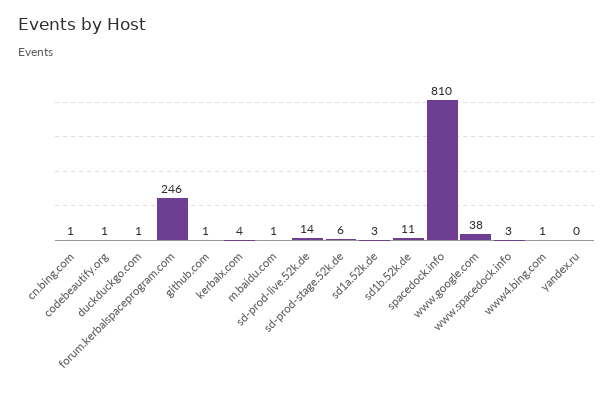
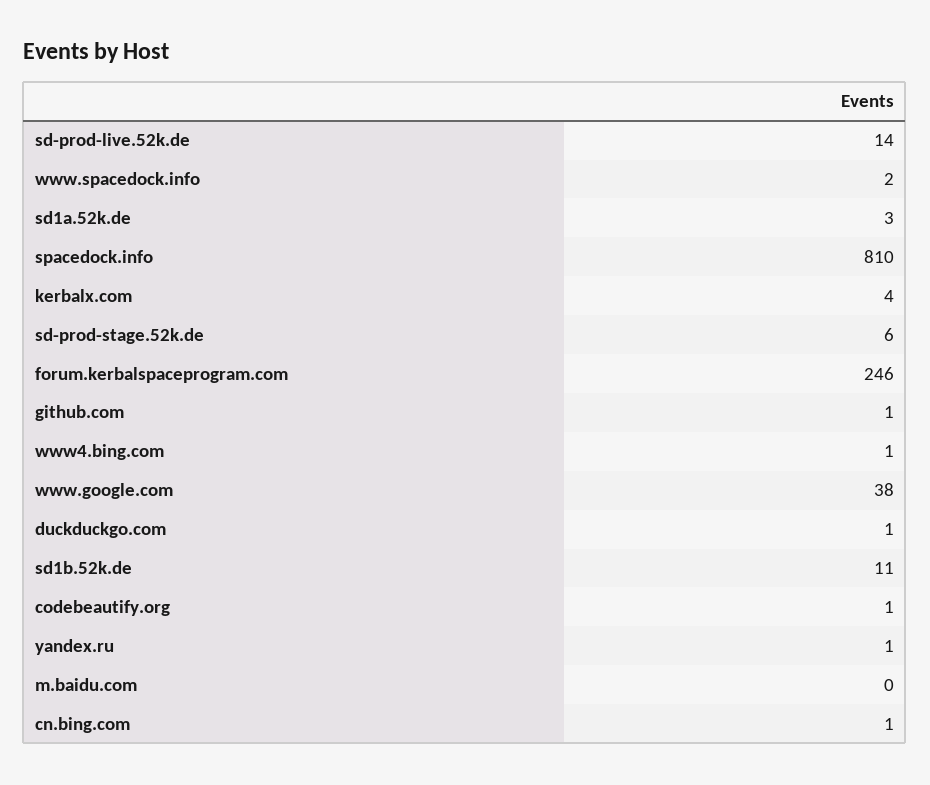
  {
    "cn.bing.com": 1,
    "codebeautify.org": 1,
    "duckduckgo.com": 1,
    "forum.kerbalspaceprogram.com": 246,
    "github.com": 1,
    "kerbalx.com": 4,
-   "m.baidu.com": 1,
+   "m.baidu.com": 0,
    "sd-prod-live.52k.de": 14,
    "sd-prod-stage.52k.de": 6,
    "sd1a.52k.de": 3,
    "sd1b.52k.de": 11,
    "spacedock.info": 810,
    "www.google.com": 38,
-   "www.spacedock.info": 3,
+   "www.spacedock.info": 2,
    "www4.bing.com": 1,
-   "yandex.ru": 0
+   "yandex.ru": 1
  }

